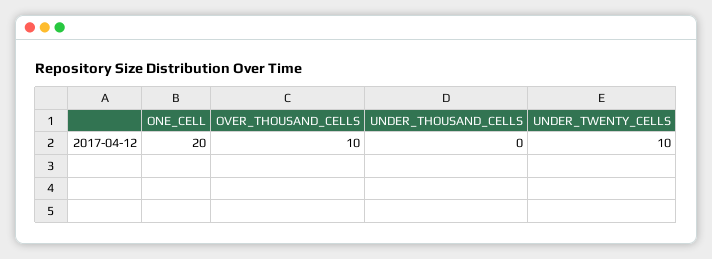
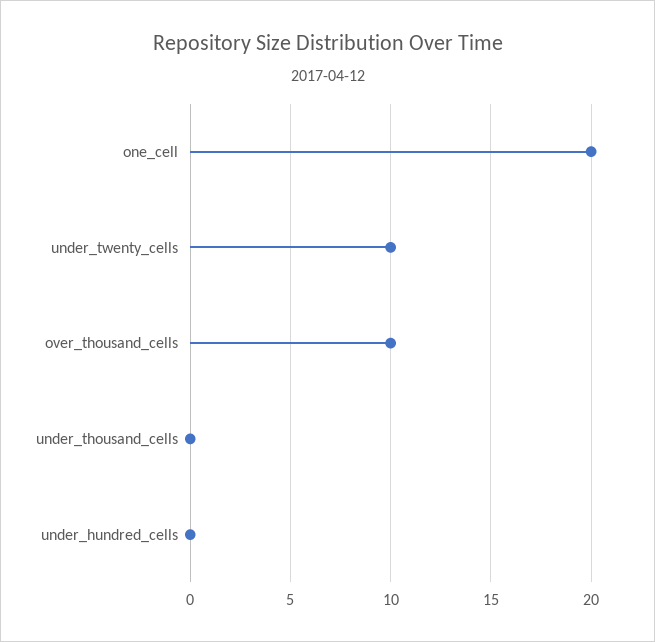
  {
    "ONE_CELL": 20,
    "OVER_THOUSAND_CELLS": 10,
    "UNDER_THOUSAND_CELLS": 0,
-   "UNDER_TWENTY_CELLS": 10
+   "UNDER_TWENTY_CELLS": 10,
+   "under_hundred_cells": 0
  }

